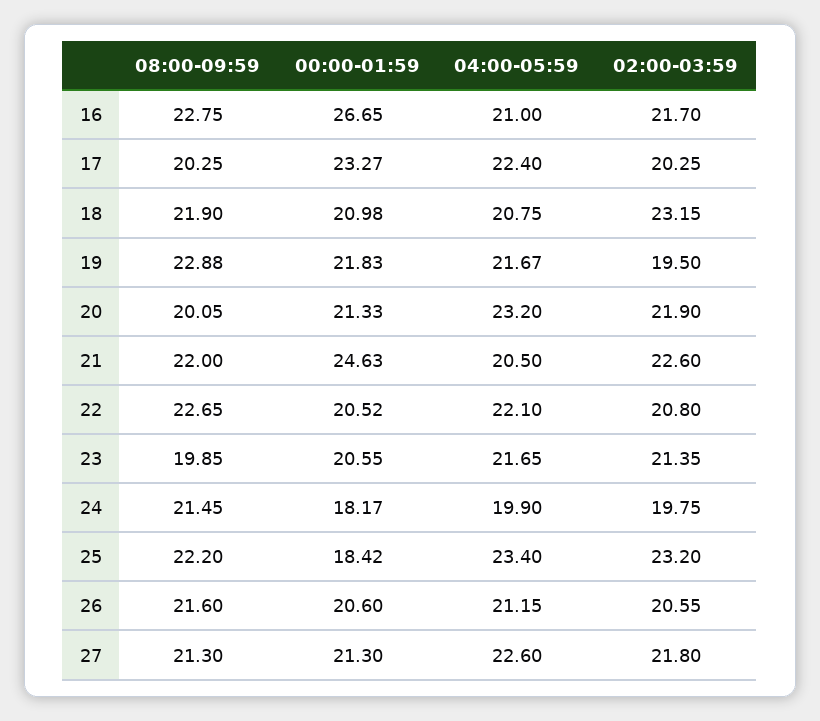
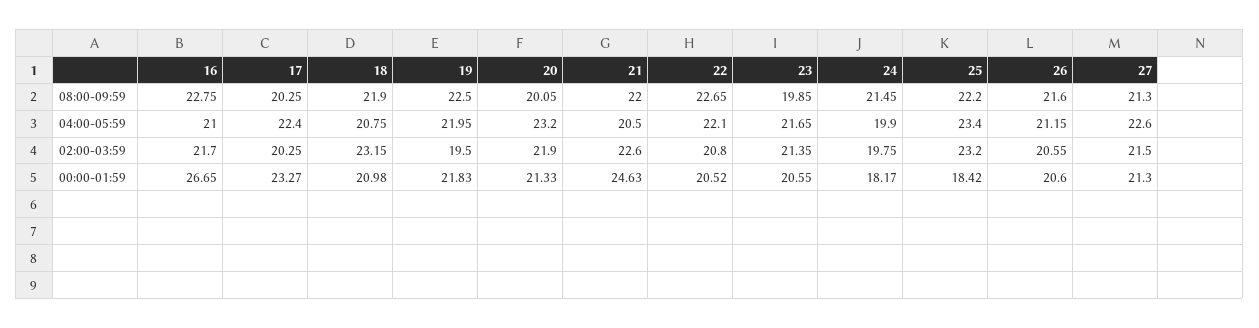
  {
    "08:00-09:59": {
      "16": 22.75,
      "17": 20.25,
      "18": 21.9,
-     "19": 22.88,
+     "19": 22.5,
      "20": 20.05,
      "21": 22,
      "22": 22.65,
      "23": 19.85,
      "24": 21.45,
      "25": 22.2,
      "26": 21.6,
      "27": 21.3
    },
    "00:00-01:59": {
      "16": 26.65,
      "17": 23.27,
      "18": 20.98,
      "19": 21.83,
      "20": 21.33,
      "21": 24.63,
      "22": 20.52,
      "23": 20.55,
      "24": 18.17,
      "25": 18.42,
      "26": 20.6,
      "27": 21.3
    },
    "04:00-05:59": {
      "16": 21,
      "17": 22.4,
      "18": 20.75,
-     "19": 21.67,
+     "19": 21.95,
      "20": 23.2,
      "21": 20.5,
      "22": 22.1,
      "23": 21.65,
      "24": 19.9,
      "25": 23.4,
      "26": 21.15,
      "27": 22.6
    },
    "02:00-03:59": {
      "16": 21.7,
      "17": 20.25,
      "18": 23.15,
      "19": 19.5,
      "20": 21.9,
      "21": 22.6,
      "22": 20.8,
      "23": 21.35,
      "24": 19.75,
      "25": 23.2,
      "26": 20.55,
-     "27": 21.8
+     "27": 21.5
    }
  }

